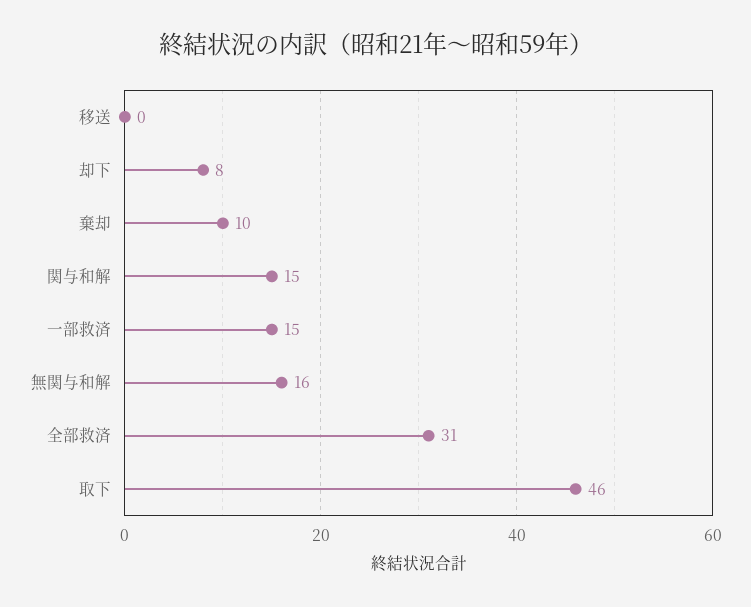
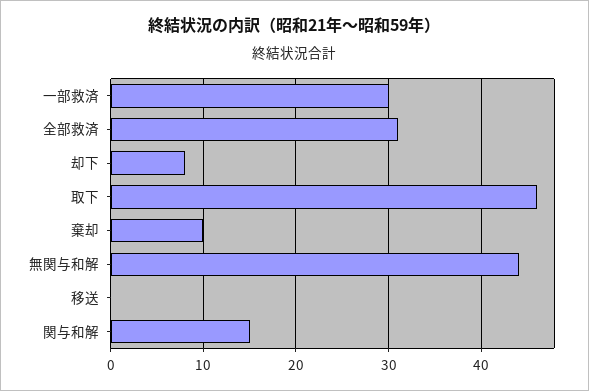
  {
    "移送": 0,
    "却下": 8,
    "棄却": 10,
    "関与和解": 15,
-   "一部救済": 15,
+   "一部救済": 30,
-   "無関与和解": 16,
+   "無関与和解": 44,
    "全部救済": 31,
    "取下": 46
  }

